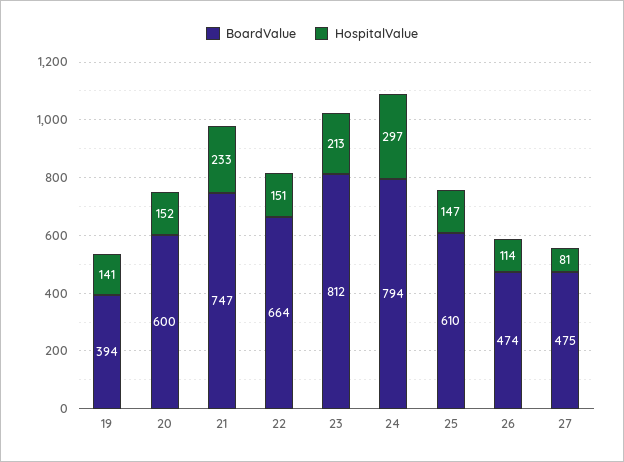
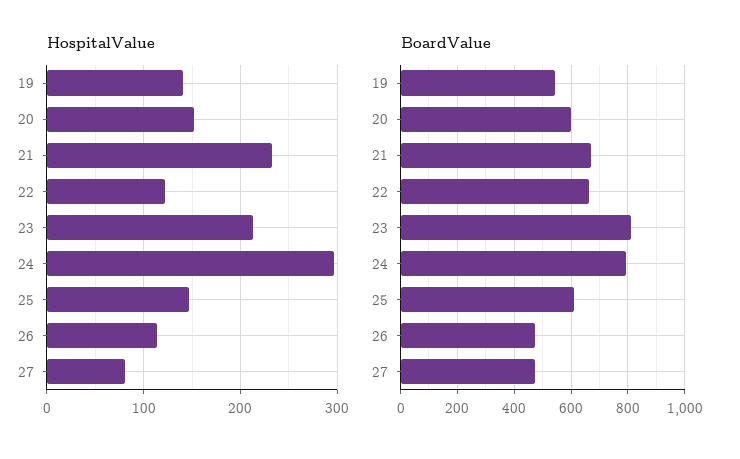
  {
    "BoardValue": {
-     "19": 394,
+     "19": 550,
      "20": 600,
-     "21": 747,
+     "21": 675,
      "22": 664,
      "23": 812,
      "24": 794,
      "25": 610,
      "26": 474,
      "27": 475
    },
    "HospitalValue": {
      "19": 141,
      "20": 152,
      "21": 233,
-     "22": 151,
+     "22": 120,
      "23": 213,
      "24": 297,
      "25": 147,
      "26": 114,
      "27": 81
    }
  }

